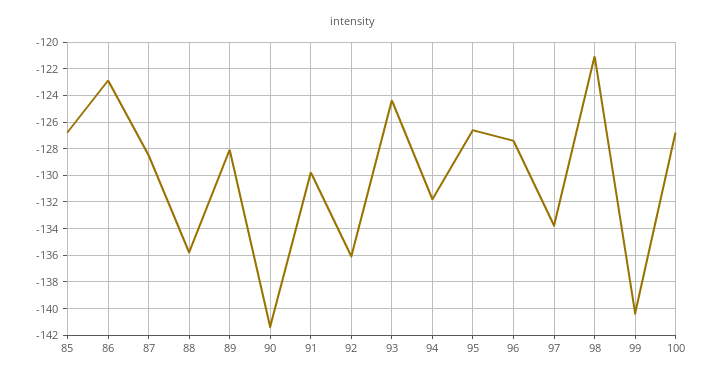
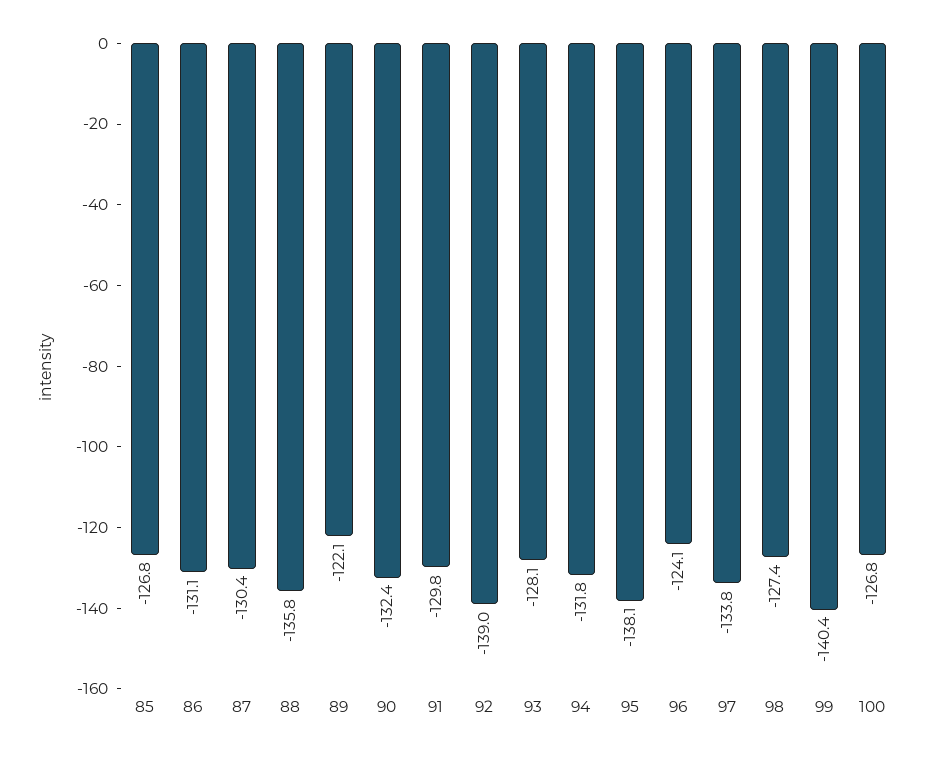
  {
    "85": -126.8,
-   "86": -123,
+   "86": -131.1,
-   "87": -128.5,
+   "87": -130.4,
    "88": -135.8,
-   "89": -128,
+   "89": -122.1,
-   "90": -141.5,
+   "90": -132.4,
    "91": -129.8,
-   "92": -136,
+   "92": -139,
-   "93": -124.5,
+   "93": -128.1,
    "94": -131.8,
-   "95": -126.5,
+   "95": -138.1,
-   "96": -127.5,
+   "96": -124.1,
    "97": -133.8,
-   "98": -121,
+   "98": -127.4,
    "99": -140.4,
    "100": -126.8
  }

